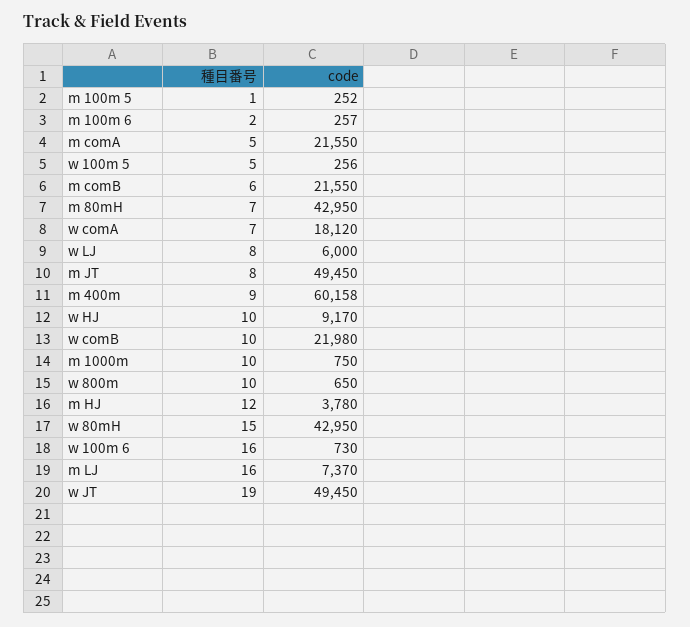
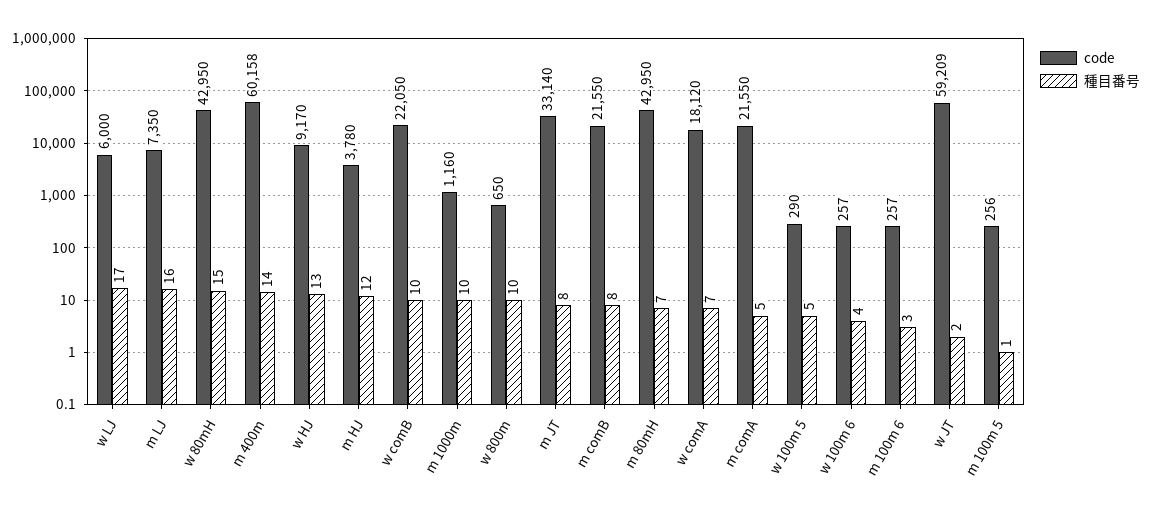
  {
    "種目番号": {
      "m 100m 5": 1,
-     "m 100m 6": 2,
+     "m 100m 6": 3,
      "m comA": 5,
      "w 100m 5": 5,
-     "m comB": 6,
+     "m comB": 8,
      "m 80mH": 7,
      "w comA": 7,
-     "w LJ": 8,
+     "w LJ": 17,
      "m JT": 8,
-     "m 400m": 9,
+     "m 400m": 14,
-     "w HJ": 10,
+     "w HJ": 13,
      "w comB": 10,
      "m 1000m": 10,
      "w 800m": 10,
      "m HJ": 12,
      "w 80mH": 15,
-     "w 100m 6": 16,
+     "w 100m 6": 4,
      "m LJ": 16,
-     "w JT": 19
+     "w JT": 2
    },
    "code": {
-     "m 100m 5": 252,
+     "m 100m 5": 256,
      "m 100m 6": 257,
      "m comA": 21550,
-     "w 100m 5": 256,
+     "w 100m 5": 290,
      "m comB": 21550,
      "m 80mH": 42950,
      "w comA": 18120,
      "w LJ": 6000,
-     "m JT": 49450,
+     "m JT": 33140,
      "m 400m": 60158,
      "w HJ": 9170,
-     "w comB": 21980,
+     "w comB": 22050,
-     "m 1000m": 750,
+     "m 1000m": 1160,
      "w 800m": 650,
      "m HJ": 3780,
      "w 80mH": 42950,
-     "w 100m 6": 730,
+     "w 100m 6": 257,
-     "m LJ": 7370,
+     "m LJ": 7350,
-     "w JT": 49450
+     "w JT": 59209
    }
  }

